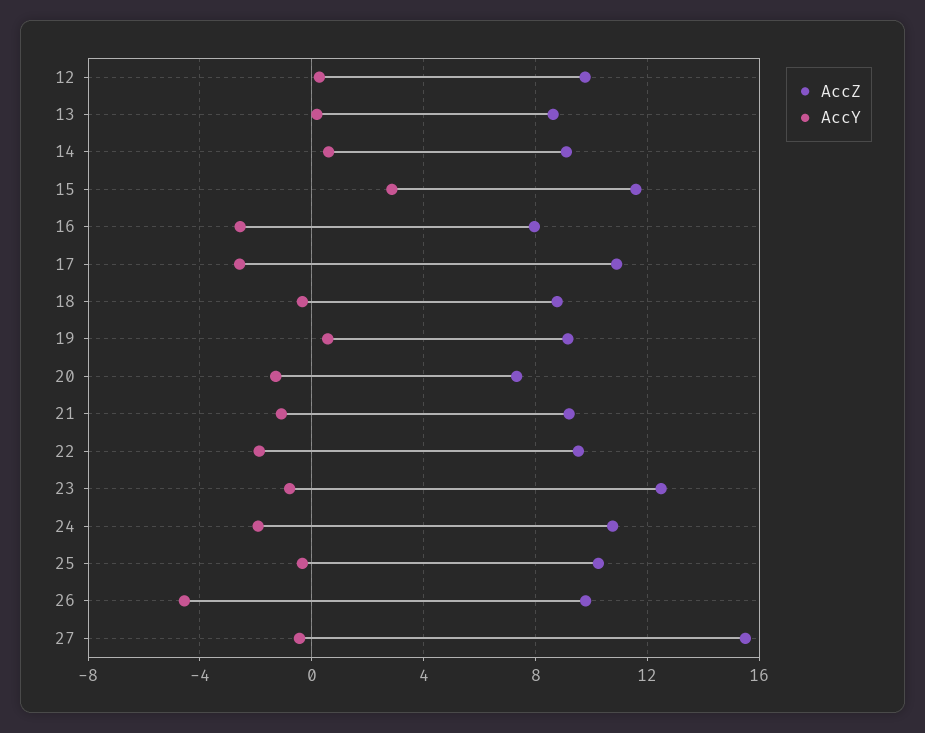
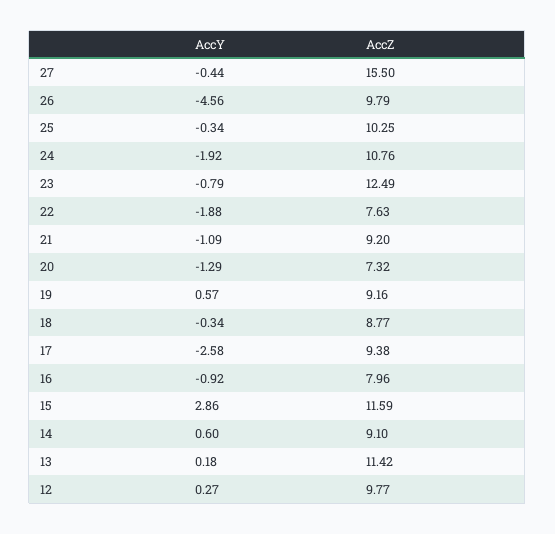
  {
    "AccZ": {
      "12": 9.77,
-     "13": 8.5,
+     "13": 11.42,
      "14": 9.1,
      "15": 11.59,
      "16": 7.96,
-     "17": 11,
+     "17": 9.38,
      "18": 8.77,
      "19": 9.16,
      "20": 7.32,
      "21": 9.2,
-     "22": 9.5,
+     "22": 7.63,
      "23": 12.49,
      "24": 10.76,
      "25": 10.25,
      "26": 9.79,
      "27": 15.5
    },
    "AccY": {
      "12": 0.27,
      "13": 0.18,
      "14": 0.6,
      "15": 2.86,
-     "16": -2.5,
+     "16": -0.92,
      "17": -2.58,
      "18": -0.34,
      "19": 0.57,
      "20": -1.29,
      "21": -1.09,
      "22": -1.88,
      "23": -0.79,
      "24": -1.92,
      "25": -0.34,
      "26": -4.56,
      "27": -0.44
    }
  }

